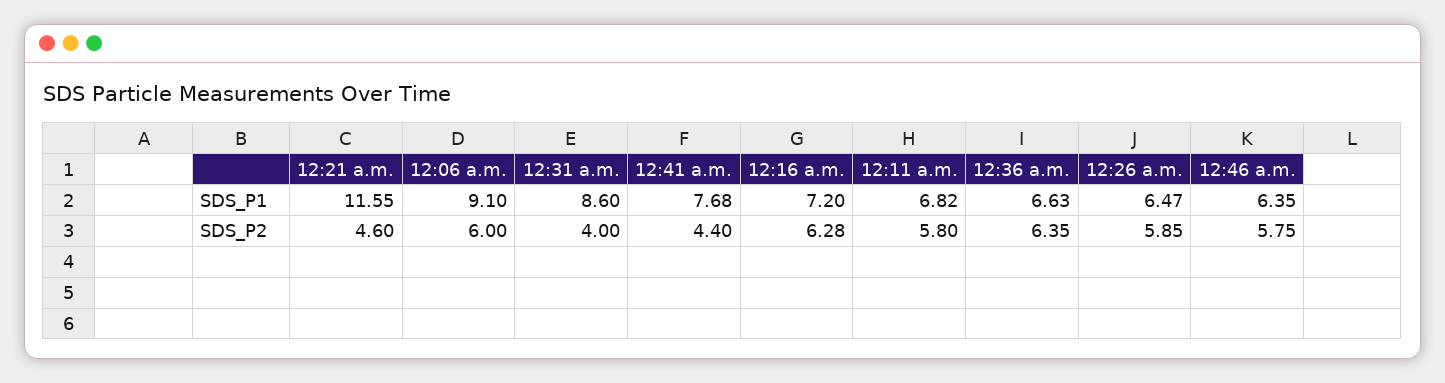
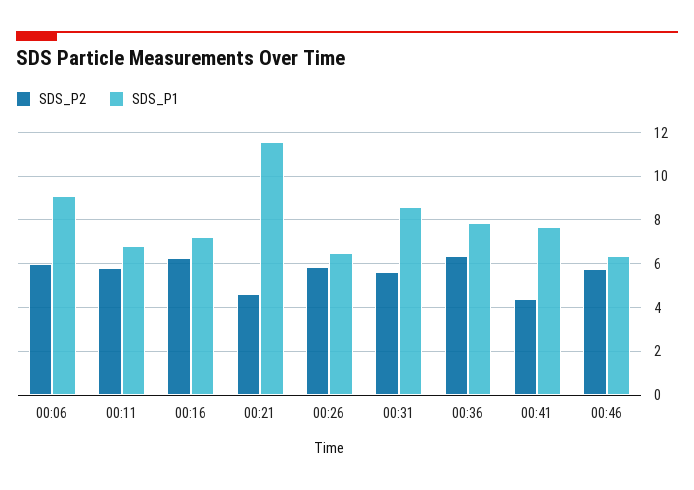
  {
    "SDS_P1": {
      "12:21 a.m.": 11.55,
      "12:06 a.m.": 9.1,
      "12:31 a.m.": 8.6,
      "12:41 a.m.": 7.68,
      "12:16 a.m.": 7.2,
      "12:11 a.m.": 6.82,
-     "12:36 a.m.": 6.63,
+     "12:36 a.m.": 8,
      "12:26 a.m.": 6.47,
      "12:46 a.m.": 6.35
    },
    "SDS_P2": {
      "12:21 a.m.": 4.6,
      "12:06 a.m.": 6,
-     "12:31 a.m.": 4,
+     "12:31 a.m.": 5.5,
      "12:41 a.m.": 4.4,
      "12:16 a.m.": 6.28,
      "12:11 a.m.": 5.8,
      "12:36 a.m.": 6.35,
      "12:26 a.m.": 5.85,
      "12:46 a.m.": 5.75
    }
  }

